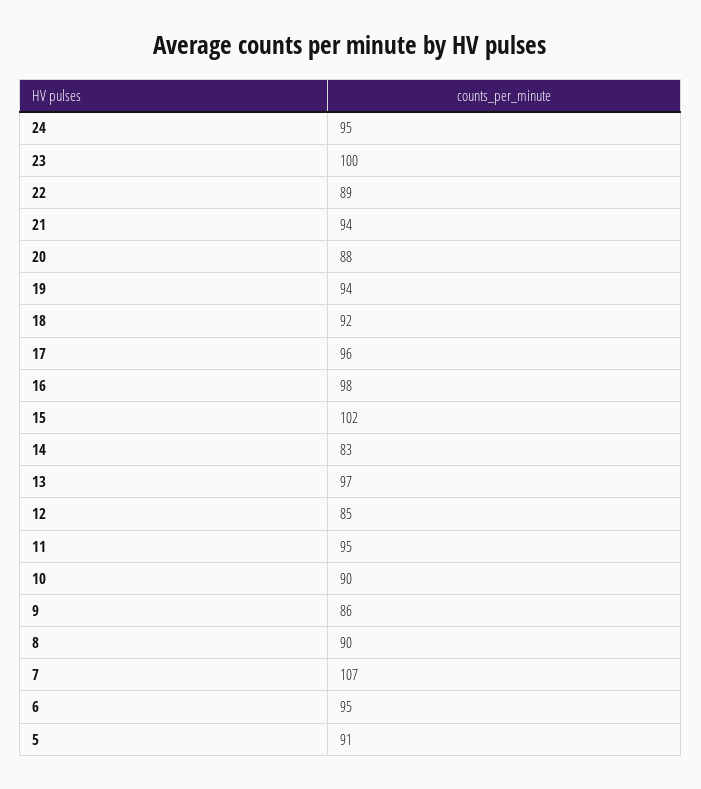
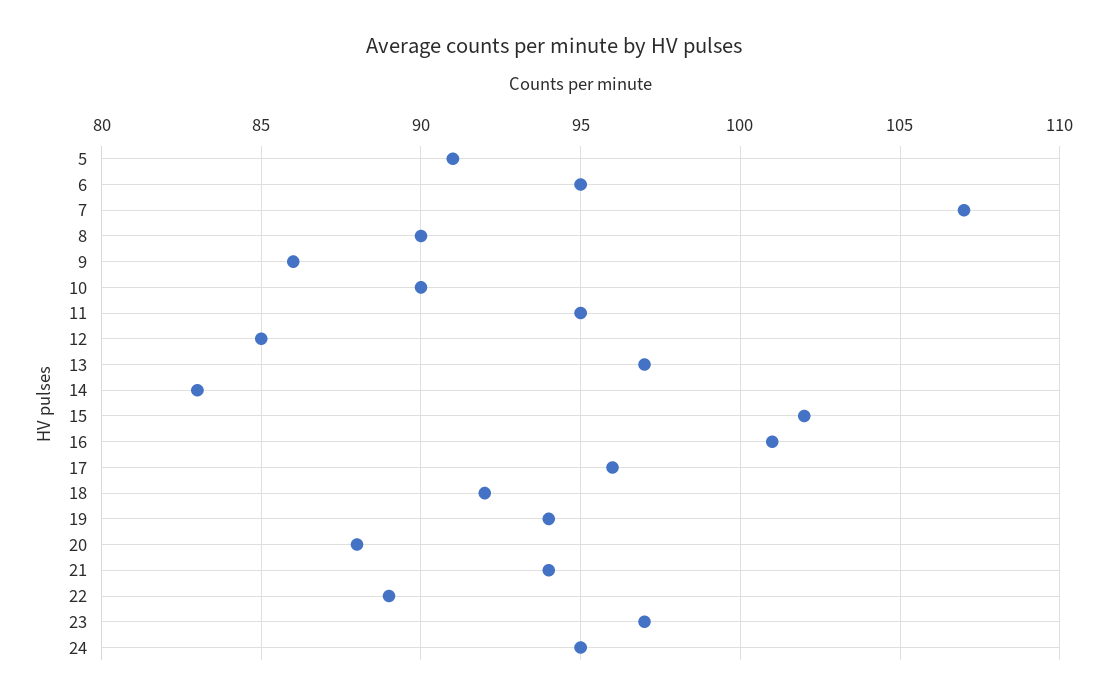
  {
    "24": 95,
-   "23": 100,
+   "23": 97,
    "22": 89,
    "21": 94,
    "20": 88,
    "19": 94,
    "18": 92,
    "17": 96,
-   "16": 98,
+   "16": 101,
    "15": 102,
    "14": 83,
    "13": 97,
    "12": 85,
    "11": 95,
    "10": 90,
    "9": 86,
    "8": 90,
    "7": 107,
    "6": 95,
    "5": 91
  }

